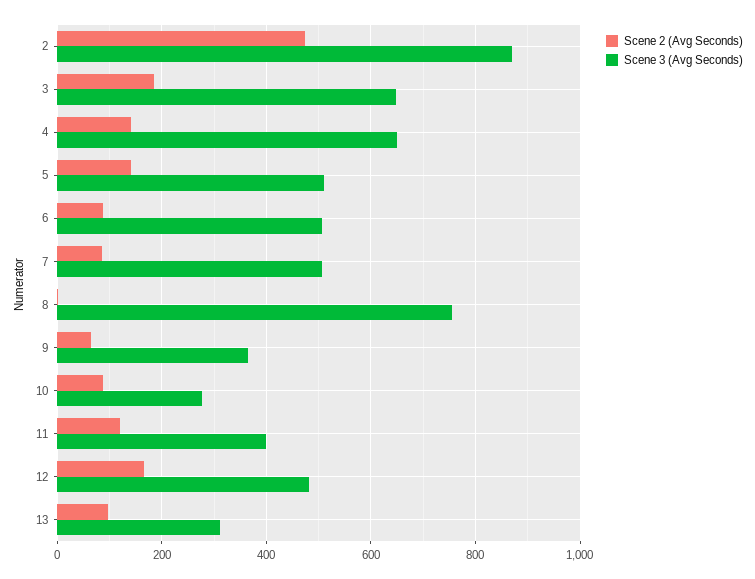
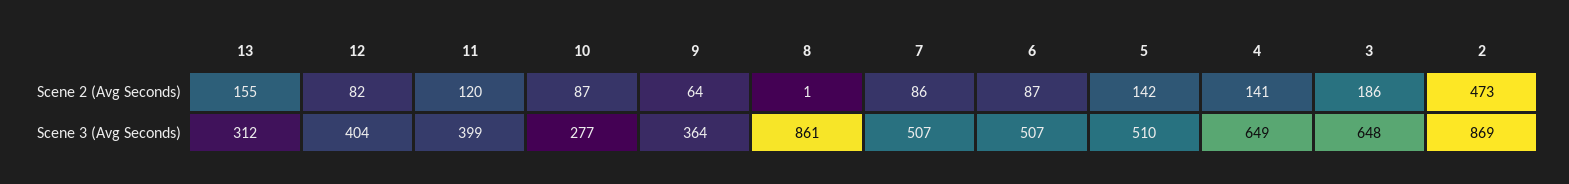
  {
    "Scene 2 (Avg Seconds)": {
      "2": 473,
      "3": 186,
      "4": 141,
      "5": 142,
      "6": 87,
      "7": 86,
      "8": 1,
      "9": 64,
      "10": 87,
      "11": 120,
-     "12": 160,
+     "12": 82,
-     "13": 100
+     "13": 155
    },
    "Scene 3 (Avg Seconds)": {
      "2": 869,
      "3": 648,
      "4": 649,
      "5": 510,
      "6": 507,
      "7": 507,
-     "8": 760,
+     "8": 861,
      "9": 364,
      "10": 277,
      "11": 399,
-     "12": 480,
+     "12": 404,
      "13": 312
    }
  }

